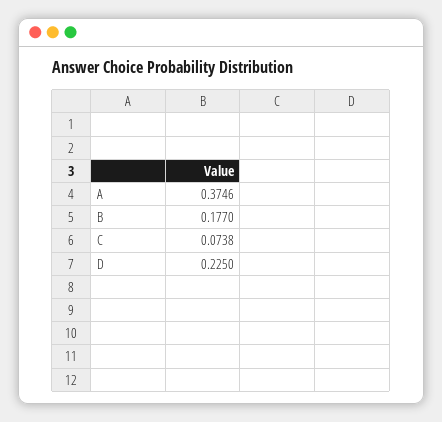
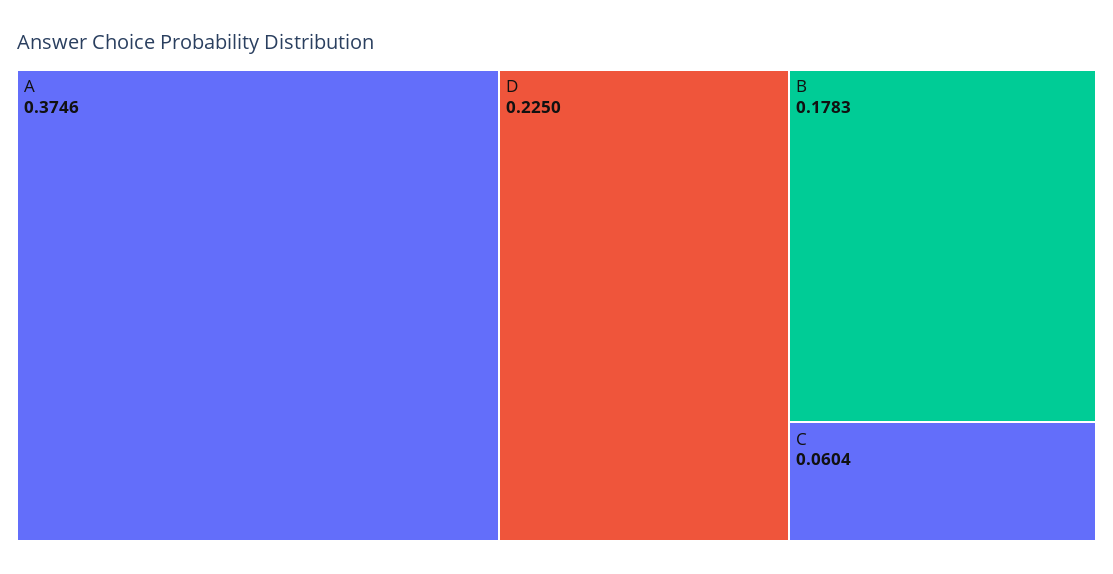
  {
    "A": 0.3746,
-   "B": 0.177,
+   "B": 0.1783,
-   "C": 0.0738,
+   "C": 0.0604,
    "D": 0.225
  }

